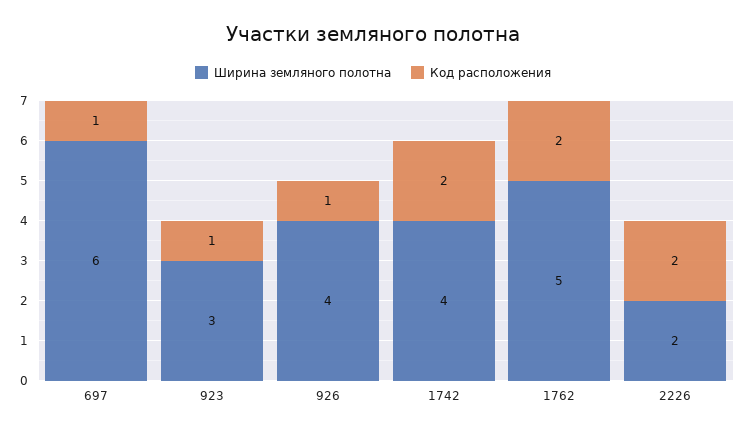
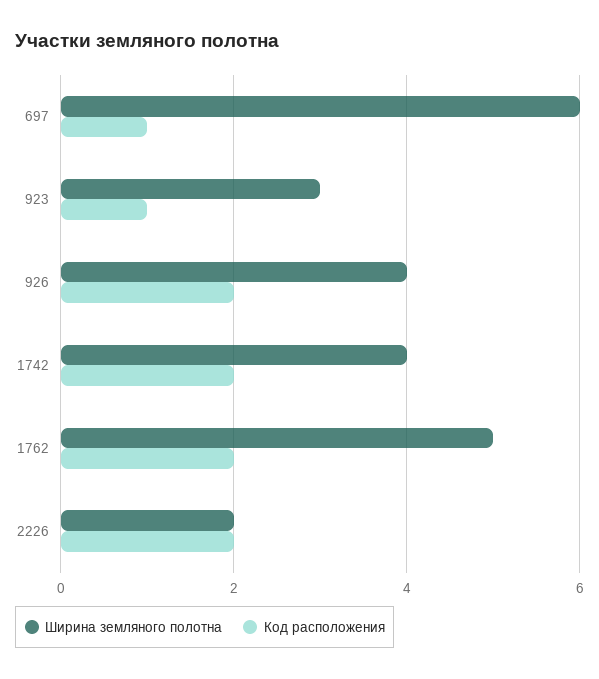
  {
    "Ширина земляного полотна": {
      "697": 6,
      "923": 3,
      "926": 4,
      "1742": 4,
      "1762": 5,
      "2226": 2
    },
    "Код расположения": {
      "697": 1,
      "923": 1,
-     "926": 1,
+     "926": 2,
      "1742": 2,
      "1762": 2,
      "2226": 2
    }
  }

